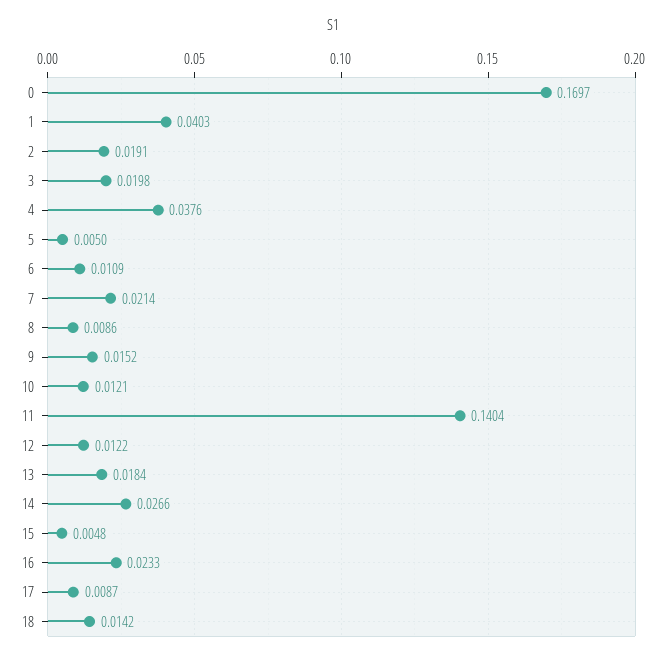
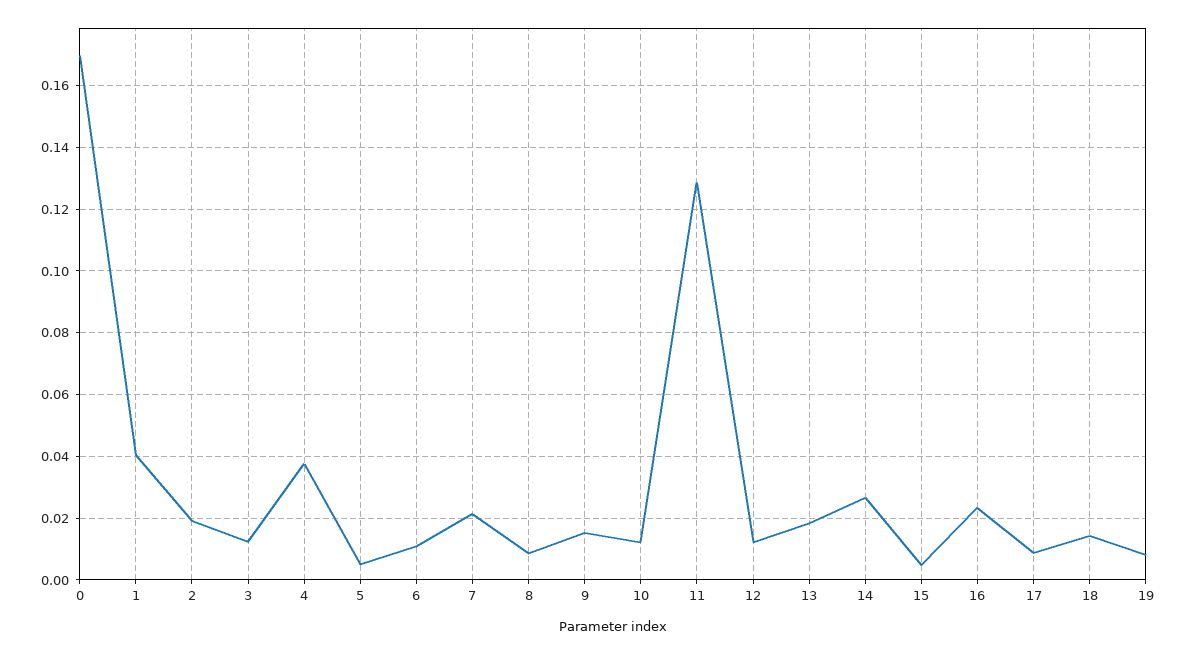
  {
    "0": 0.1697,
    "1": 0.0403,
    "2": 0.0191,
-   "3": 0.0198,
+   "3": 0.012,
    "4": 0.0376,
    "5": 0.005,
    "6": 0.0109,
    "7": 0.0214,
    "8": 0.0086,
    "9": 0.0152,
    "10": 0.0121,
-   "11": 0.1404,
+   "11": 0.128,
    "12": 0.0122,
    "13": 0.0184,
    "14": 0.0266,
    "15": 0.0048,
    "16": 0.0233,
    "17": 0.0087,
-   "18": 0.0142
+   "18": 0.0142,
+   "19": 0.008
  }

